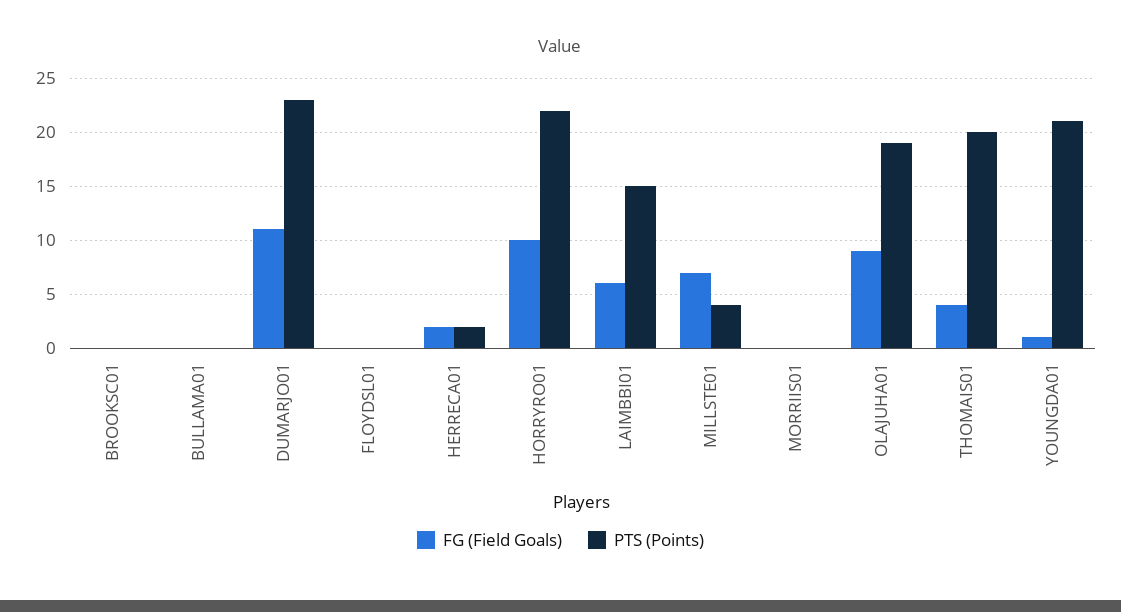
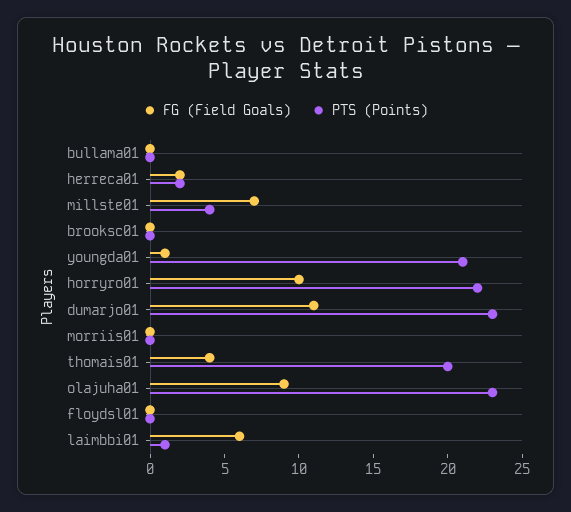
  {
    "FG (Field Goals)": {
      "BROOKSC01": 0,
      "BULLAMA01": 0,
      "DUMARJO01": 11,
      "FLOYDSL01": 0,
      "HERRECA01": 2,
      "HORRYRO01": 10,
      "LAIMBBI01": 6,
      "MILLSTE01": 7,
      "MORRIIS01": 0,
      "OLAJUHA01": 9,
      "THOMAIS01": 4,
      "YOUNGDA01": 1
    },
    "PTS (Points)": {
      "BROOKSC01": 0,
      "BULLAMA01": 0,
      "DUMARJO01": 23,
      "FLOYDSL01": 0,
      "HERRECA01": 2,
      "HORRYRO01": 22,
-     "LAIMBBI01": 15,
+     "LAIMBBI01": 1,
      "MILLSTE01": 4,
      "MORRIIS01": 0,
-     "OLAJUHA01": 19,
+     "OLAJUHA01": 23,
      "THOMAIS01": 20,
      "YOUNGDA01": 21
    }
  }

